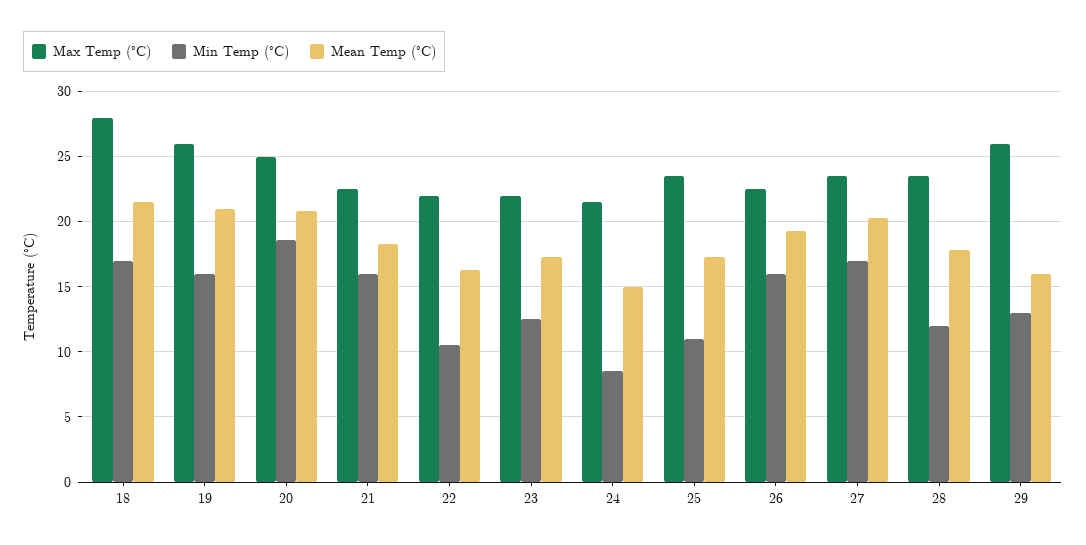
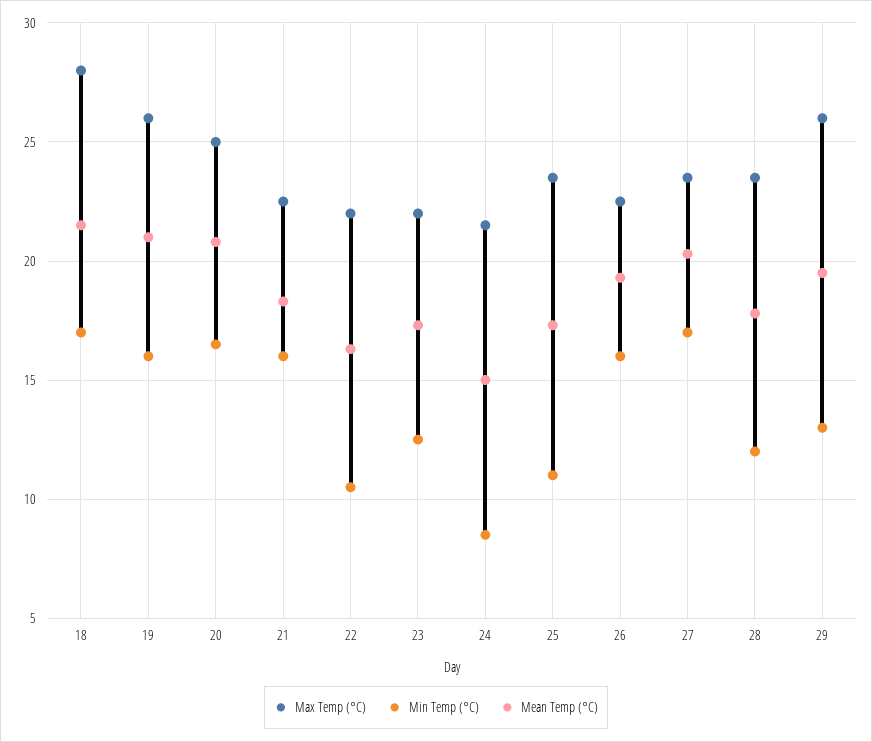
  {
    "Max Temp (°C)": {
      "18": 28,
      "19": 26,
      "20": 25,
      "21": 22.5,
      "22": 22,
      "23": 22,
      "24": 21.5,
      "25": 23.5,
      "26": 22.5,
      "27": 23.5,
      "28": 23.5,
      "29": 26
    },
    "Min Temp (°C)": {
      "18": 17,
      "19": 16,
-     "20": 18.5,
+     "20": 16.5,
      "21": 16,
      "22": 10.5,
      "23": 12.5,
      "24": 8.5,
      "25": 11,
      "26": 16,
      "27": 17,
      "28": 12,
      "29": 13
    },
    "Mean Temp (°C)": {
      "18": 21.5,
      "19": 21,
      "20": 21,
      "21": 18.5,
      "22": 16.5,
      "23": 17.5,
      "24": 15,
      "25": 17.5,
      "26": 19.5,
      "27": 20.5,
      "28": 18,
-     "29": 16
+     "29": 19.5
    }
  }

